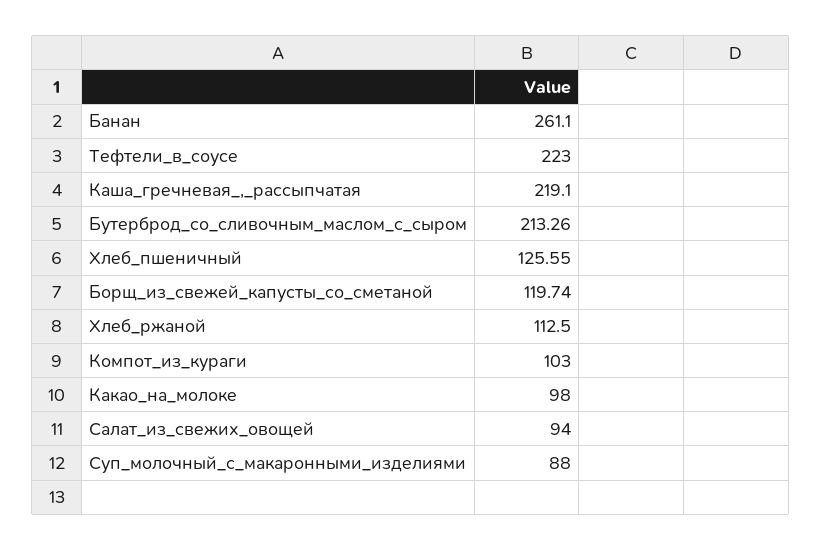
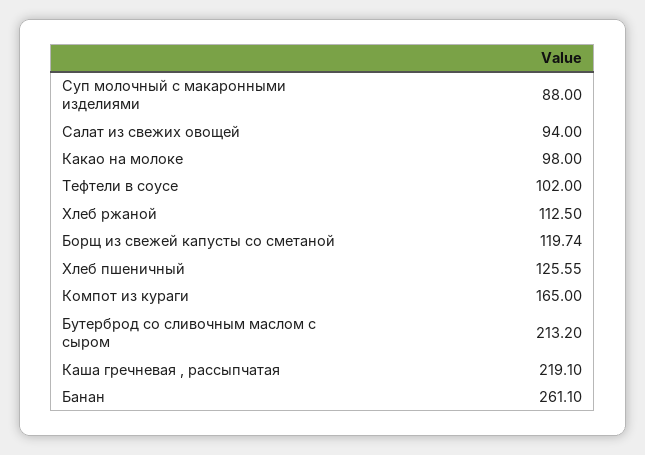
  {
    "Банан": 261.1,
-   "Тефтели_в_соусе": 223,
+   "Тефтели_в_соусе": 102,
    "Каша_гречневая_,_рассыпчатая": 219.1,
-   "Бутерброд_со_сливочным_маслом_с_сыром": 213.26,
+   "Бутерброд_со_сливочным_маслом_с_сыром": 213.2,
    "Хлеб_пшеничный": 125.55,
    "Борщ_из_свежей_капусты_со_сметаной": 119.74,
    "Хлеб_ржаной": 112.5,
-   "Компот_из_кураги": 103,
+   "Компот_из_кураги": 165,
    "Какао_на_молоке": 98,
    "Салат_из_свежих_овощей": 94,
    "Суп_молочный_с_макаронными_изделиями": 88
  }

